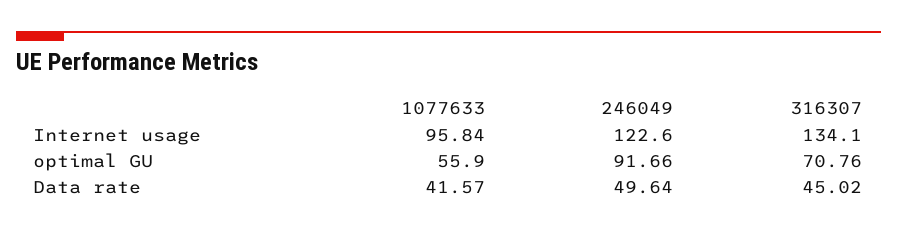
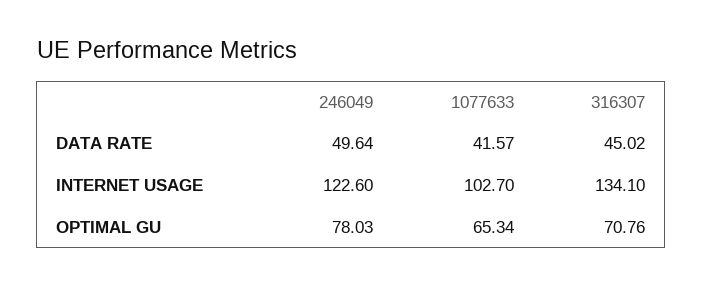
  {
    "1077633": {
-     "Internet usage": 95.84,
+     "Internet usage": 102.7,
-     "optimal GU": 55.9,
+     "optimal GU": 65.34,
      "Data rate": 41.57
    },
    "246049": {
      "Internet usage": 122.6,
-     "optimal GU": 91.66,
+     "optimal GU": 78.03,
      "Data rate": 49.64
    },
    "316307": {
      "Internet usage": 134.1,
      "optimal GU": 70.76,
      "Data rate": 45.02
    }
  }

